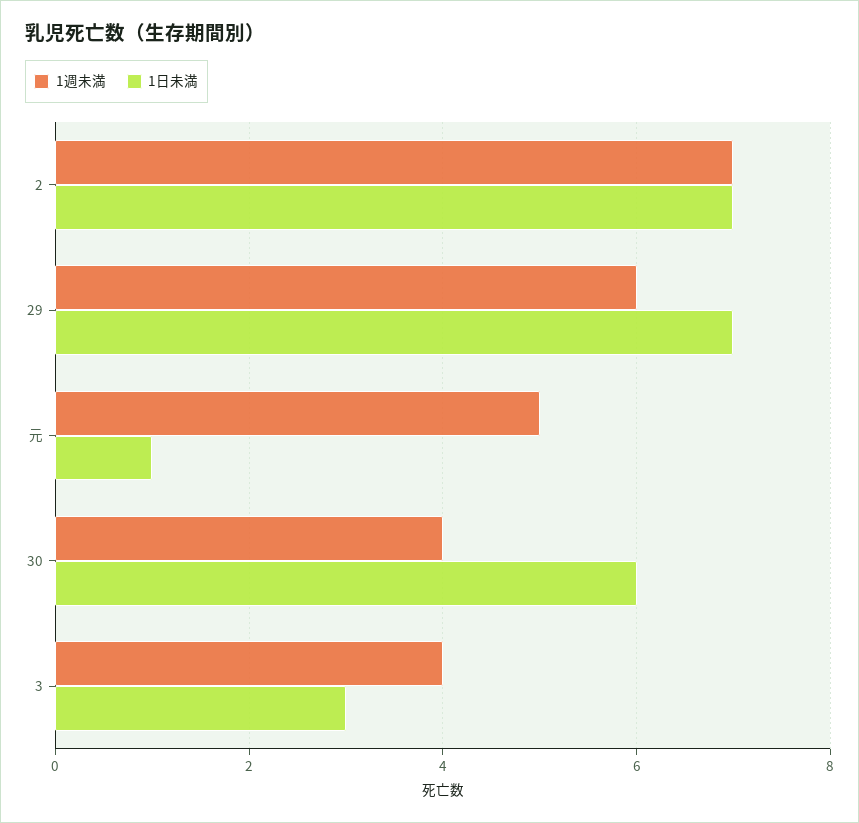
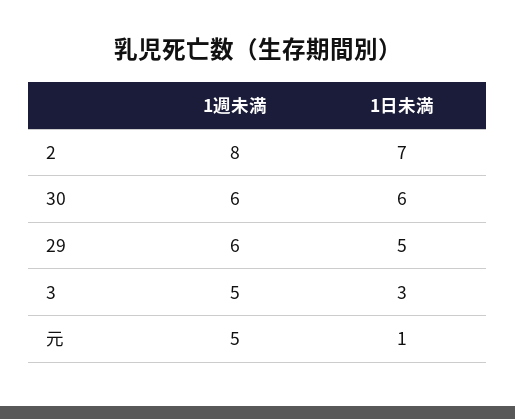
  {
    "1週未満": {
-     "2": 7,
+     "2": 8,
      "29": 6,
      "元": 5,
-     "30": 4,
+     "30": 6,
-     "3": 4
+     "3": 5
    },
    "1日未満": {
      "2": 7,
-     "29": 7,
+     "29": 5,
      "元": 1,
      "30": 6,
      "3": 3
    }
  }

